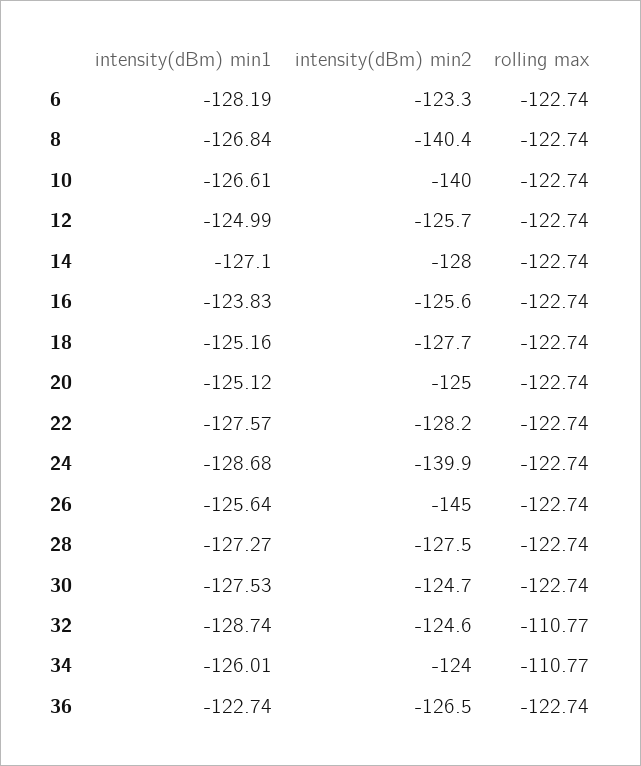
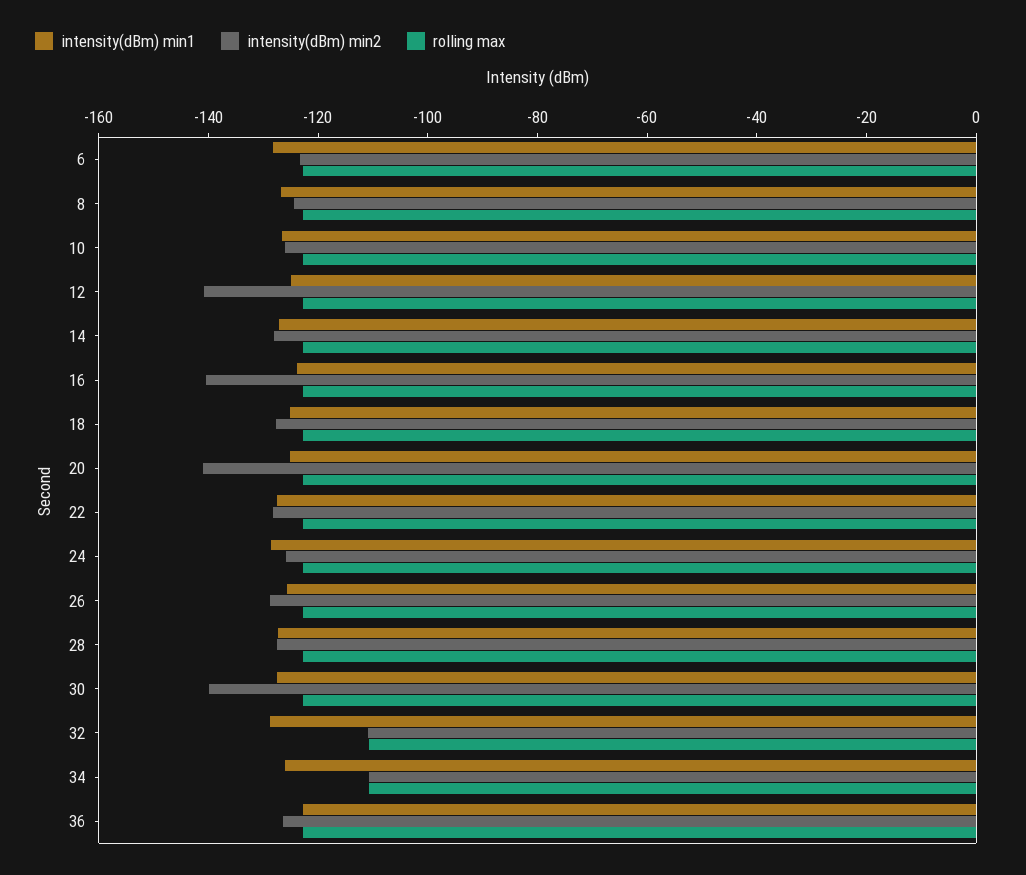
  {
    "intensity(dBm) min1": {
      "6": -128.19,
      "8": -126.84,
      "10": -126.61,
      "12": -124.99,
      "14": -127.1,
      "16": -123.83,
      "18": -125.16,
      "20": -125.12,
      "22": -127.57,
      "24": -128.68,
      "26": -125.64,
      "28": -127.27,
      "30": -127.53,
      "32": -128.74,
      "34": -126.01,
      "36": -122.74
    },
    "intensity(dBm) min2": {
      "6": -123.3,
-     "8": -140.4,
+     "8": -125,
-     "10": -140,
+     "10": -125,
-     "12": -125.7,
+     "12": -140,
      "14": -128,
-     "16": -125.6,
+     "16": -140,
      "18": -127.7,
-     "20": -125,
+     "20": -140,
      "22": -128.2,
-     "24": -139.9,
+     "24": -125,
-     "26": -145,
+     "26": -130,
      "28": -127.5,
-     "30": -124.7,
+     "30": -140,
-     "32": -124.6,
+     "32": -110,
-     "34": -124,
+     "34": -110,
      "36": -126.5
    },
    "rolling max": {
      "6": -122.74,
      "8": -122.74,
      "10": -122.74,
      "12": -122.74,
      "14": -122.74,
      "16": -122.74,
      "18": -122.74,
      "20": -122.74,
      "22": -122.74,
      "24": -122.74,
      "26": -122.74,
      "28": -122.74,
      "30": -122.74,
      "32": -110.77,
      "34": -110.77,
      "36": -122.74
    }
  }

